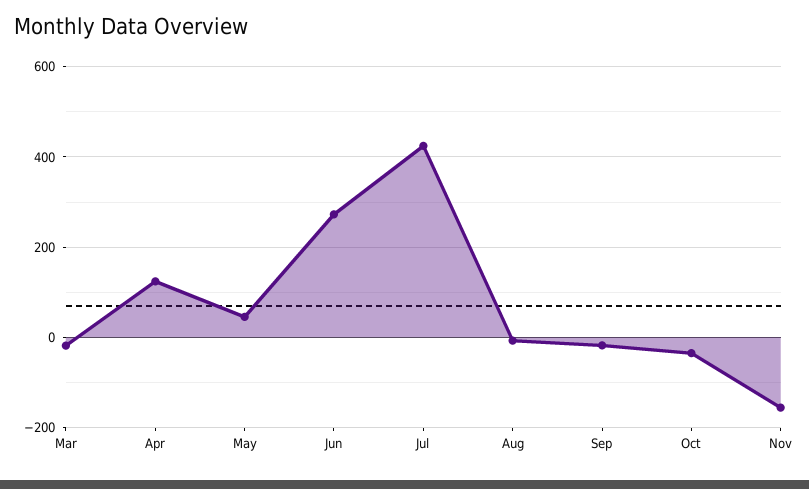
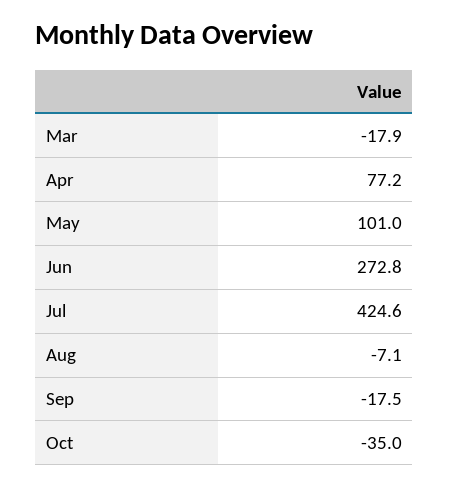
  {
    "Mar": -17.9,
-   "Apr": 120,
+   "Apr": 77.2,
-   "May": 40,
+   "May": 101,
    "Jun": 272.8,
    "Jul": 424.6,
    "Aug": -7.1,
    "Sep": -17.5,
-   "Oct": -35,
+   "Oct": -35
-   "Nov": -160
  }

